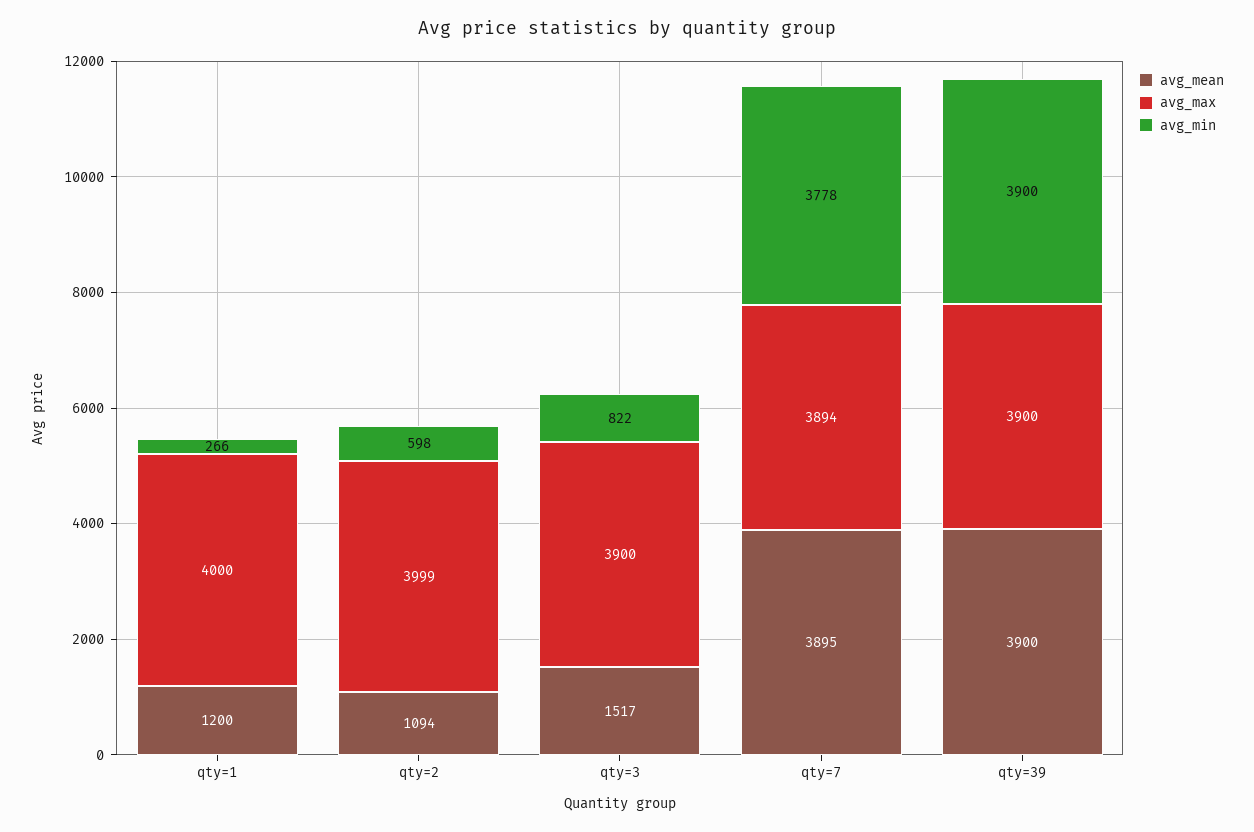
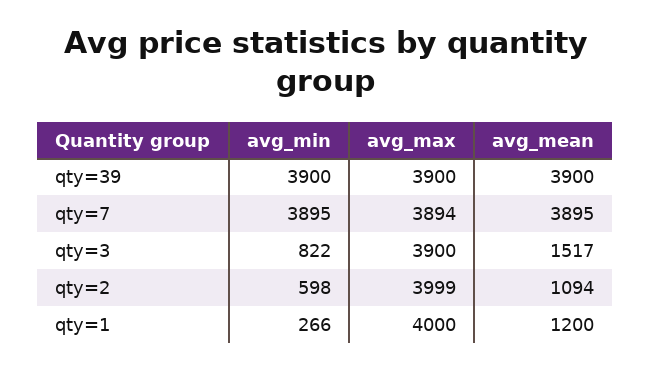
  {
    "avg_mean": {
      "qty=1": 1200,
      "qty=2": 1094,
      "qty=3": 1517,
      "qty=7": 3895,
      "qty=39": 3900
    },
    "avg_max": {
      "qty=1": 4000,
      "qty=2": 3999,
      "qty=3": 3900,
      "qty=7": 3894,
      "qty=39": 3900
    },
    "avg_min": {
      "qty=1": 266,
      "qty=2": 598,
      "qty=3": 822,
-     "qty=7": 3778,
+     "qty=7": 3895,
      "qty=39": 3900
    }
  }

